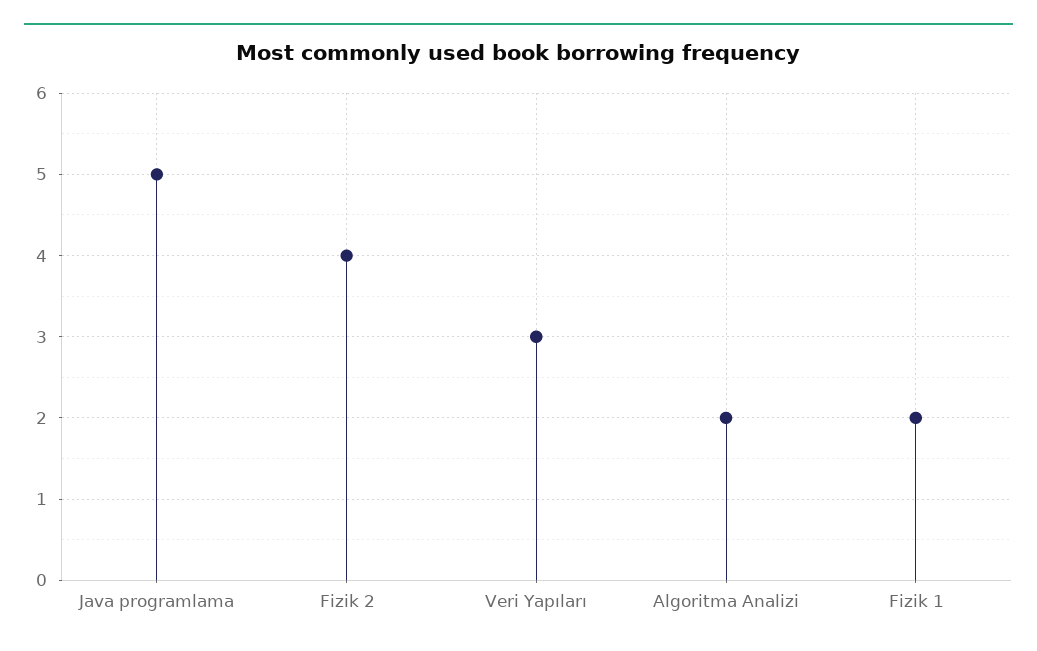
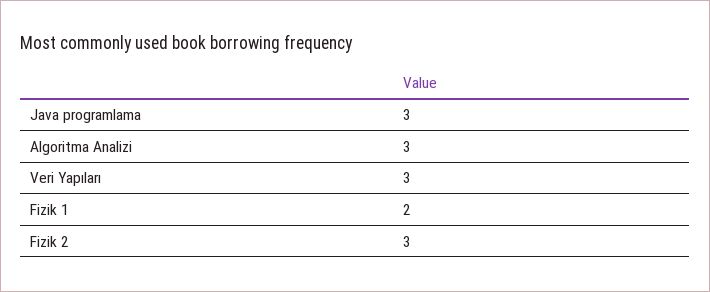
  {
-   "Java programlama": 5,
+   "Java programlama": 3,
-   "Fizik 2": 4,
+   "Fizik 2": 3,
    "Veri Yapıları": 3,
-   "Algoritma Analizi": 2,
+   "Algoritma Analizi": 3,
    "Fizik 1": 2
  }

